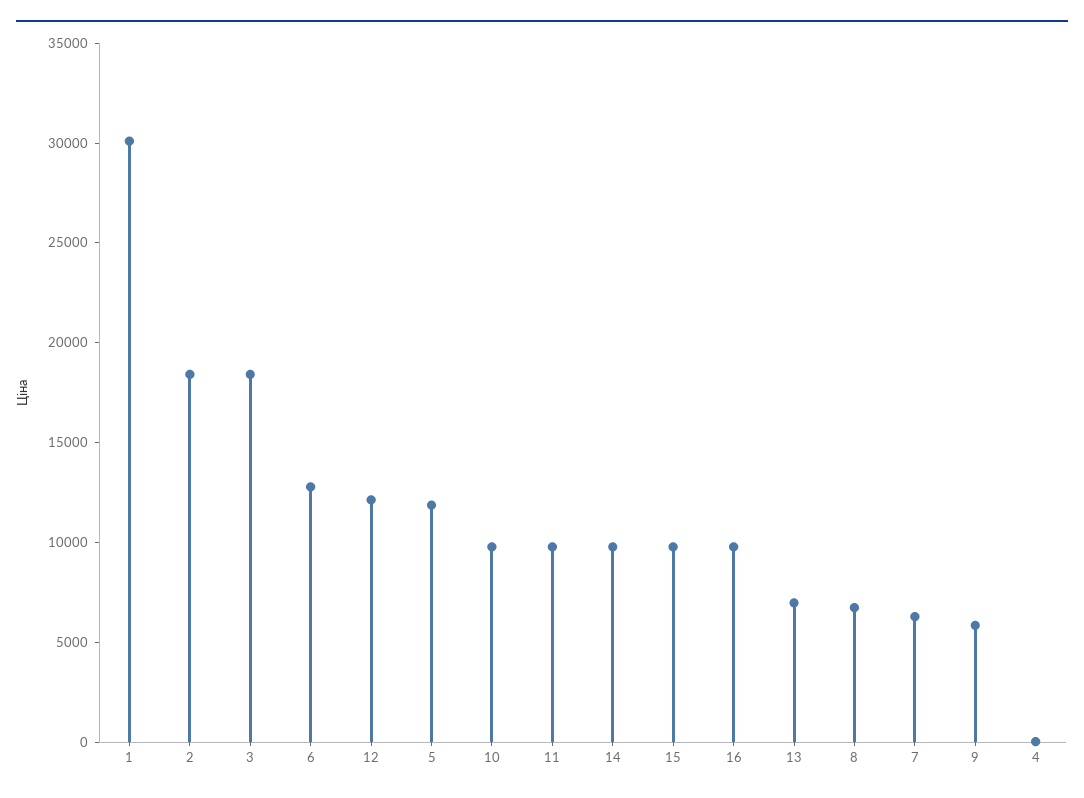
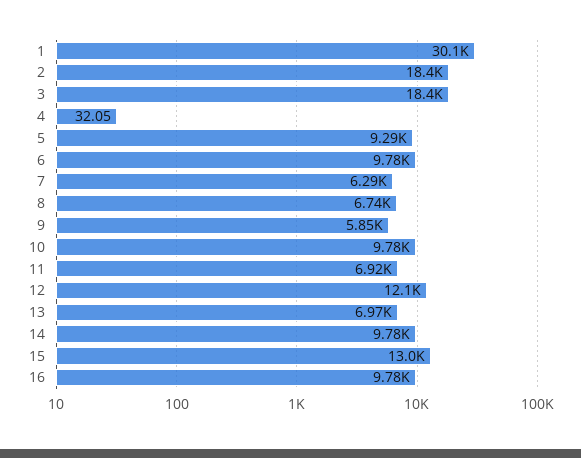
  {
    "1": 30100,
    "2": 18400,
    "3": 18400,
-   "6": 13000,
+   "6": 9780,
    "12": 12100,
-   "5": 12000,
+   "5": 9290,
    "10": 9780,
-   "11": 10000,
+   "11": 6920,
    "14": 9780,
-   "15": 10000,
+   "15": 13000,
    "16": 9780,
    "13": 6970,
    "8": 6740,
    "7": 6290,
    "9": 5850,
    "4": 32.05
  }

